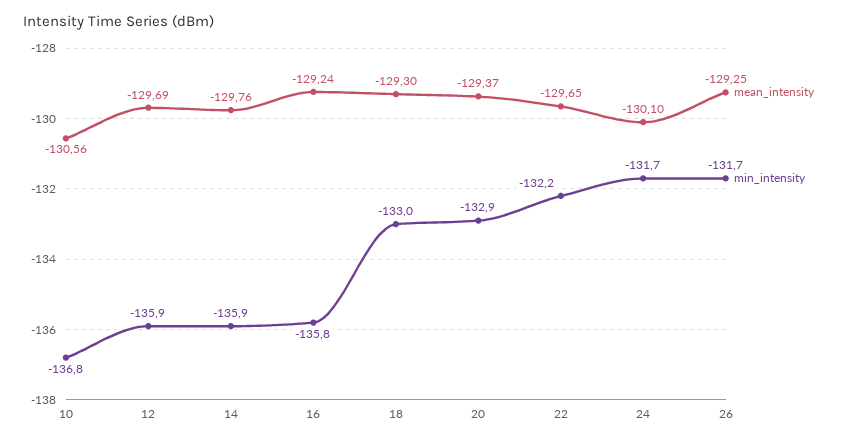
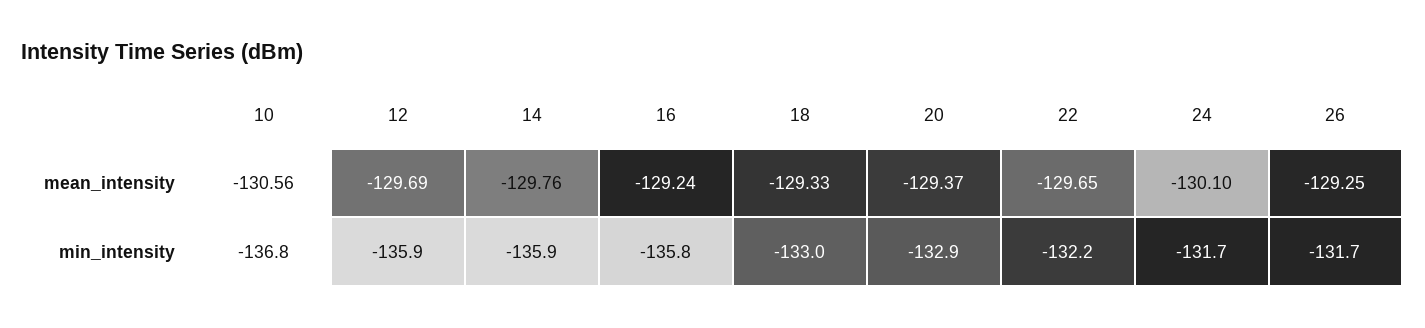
  {
    "mean_intensity": {
      "10": -130.56,
      "12": -129.69,
      "14": -129.76,
      "16": -129.24,
-     "18": -129.3,
+     "18": -129.33,
      "20": -129.37,
      "22": -129.65,
      "24": -130.1,
      "26": -129.25
    },
    "min_intensity": {
      "10": -136.8,
      "12": -135.9,
      "14": -135.9,
      "16": -135.8,
      "18": -133,
      "20": -132.9,
      "22": -132.2,
      "24": -131.7,
      "26": -131.7
    }
  }

